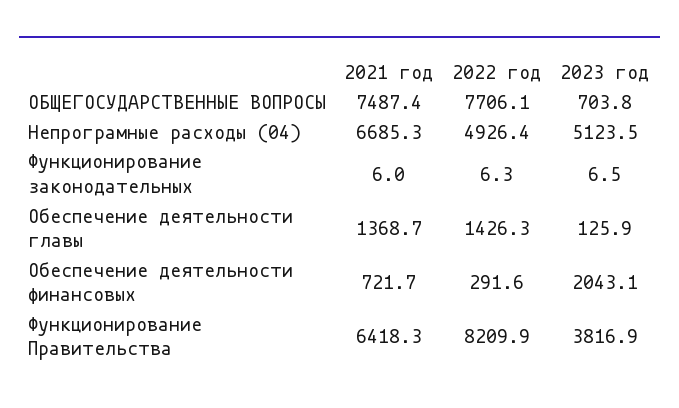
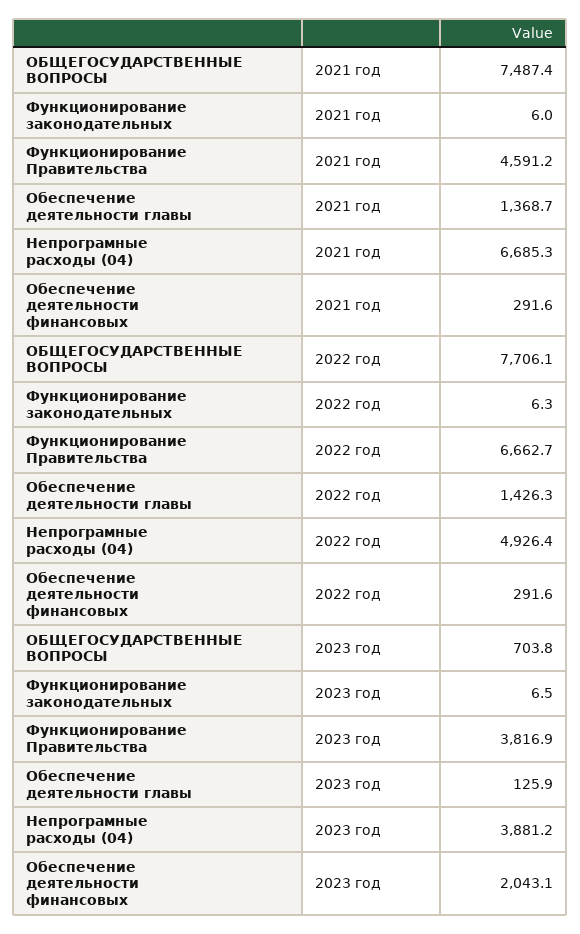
  {
    "2021 год": {
      "ОБЩЕГОСУДАРСТВЕННЫЕ ВОПРОСЫ": 7487.4,
      "Непрограмные расходы (04)": 6685.3,
      "Функционирование законодательных": 6,
      "Обеспечение деятельности главы": 1368.7,
-     "Обеспечение деятельности финансовых": 721.7,
+     "Обеспечение деятельности финансовых": 291.6,
-     "Функционирование Правительства": 6418.3
+     "Функционирование Правительства": 4591.2
    },
    "2022 год": {
      "ОБЩЕГОСУДАРСТВЕННЫЕ ВОПРОСЫ": 7706.1,
      "Непрограмные расходы (04)": 4926.4,
      "Функционирование законодательных": 6.3,
      "Обеспечение деятельности главы": 1426.3,
      "Обеспечение деятельности финансовых": 291.6,
-     "Функционирование Правительства": 8209.9
+     "Функционирование Правительства": 6662.7
    },
    "2023 год": {
      "ОБЩЕГОСУДАРСТВЕННЫЕ ВОПРОСЫ": 703.8,
-     "Непрограмные расходы (04)": 5123.5,
+     "Непрограмные расходы (04)": 3881.2,
      "Функционирование законодательных": 6.5,
      "Обеспечение деятельности главы": 125.9,
      "Обеспечение деятельности финансовых": 2043.1,
      "Функционирование Правительства": 3816.9
    }
  }

